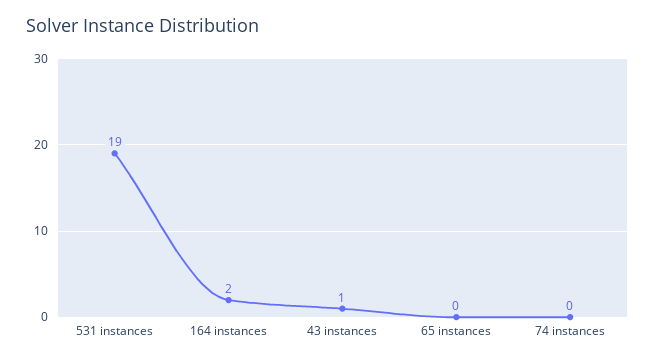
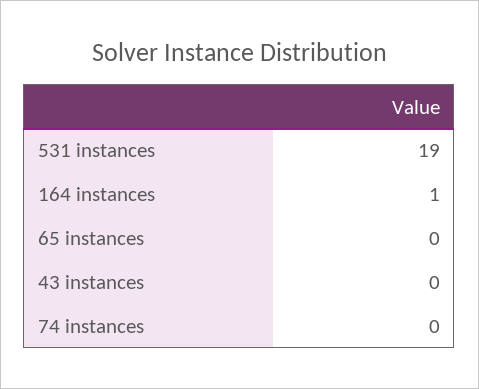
  {
    "531 instances": 19,
-   "164 instances": 2,
+   "164 instances": 1,
-   "43 instances": 1,
+   "43 instances": 0,
    "65 instances": 0,
    "74 instances": 0
  }

